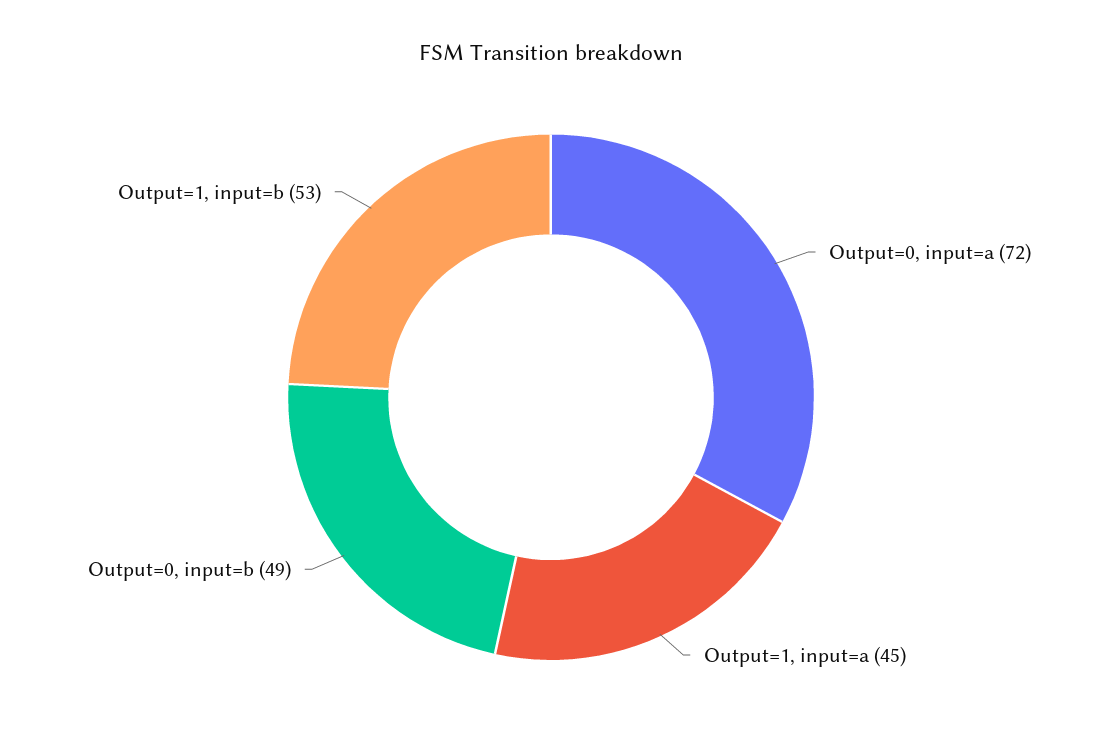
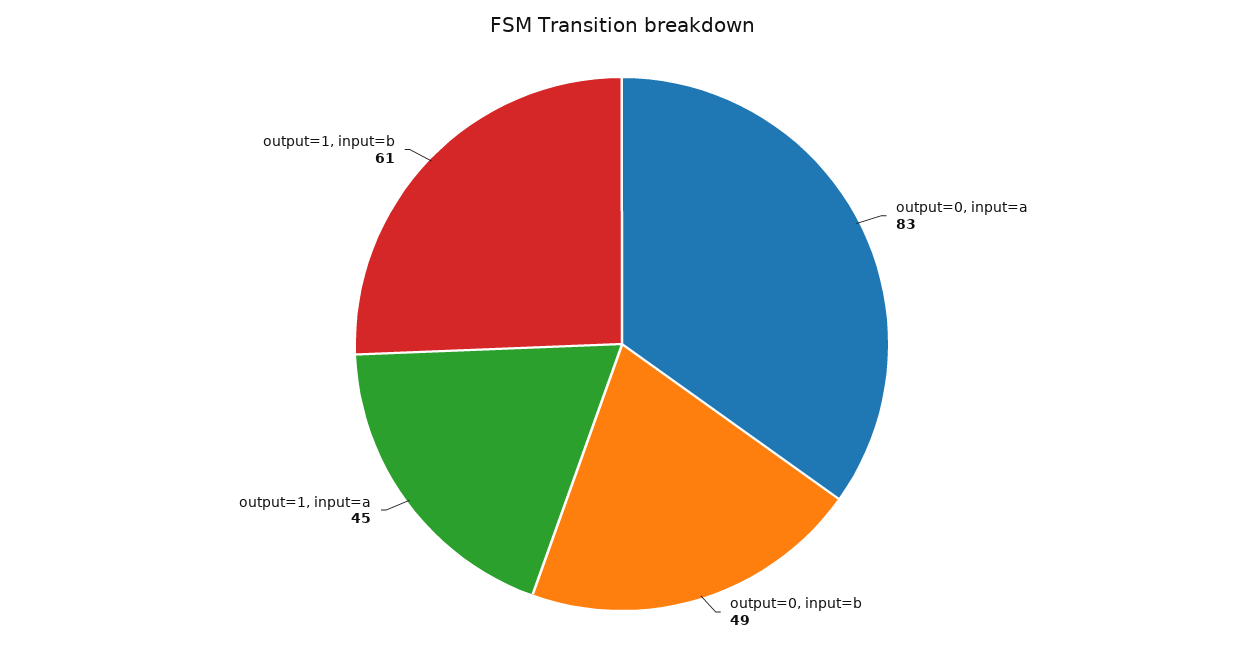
  {
-   "Output=0, input=a": 72,
+   "Output=0, input=a": 83,
    "Output=1, input=a": 45,
    "Output=0, input=b": 49,
-   "Output=1, input=b": 53
+   "Output=1, input=b": 61
  }

